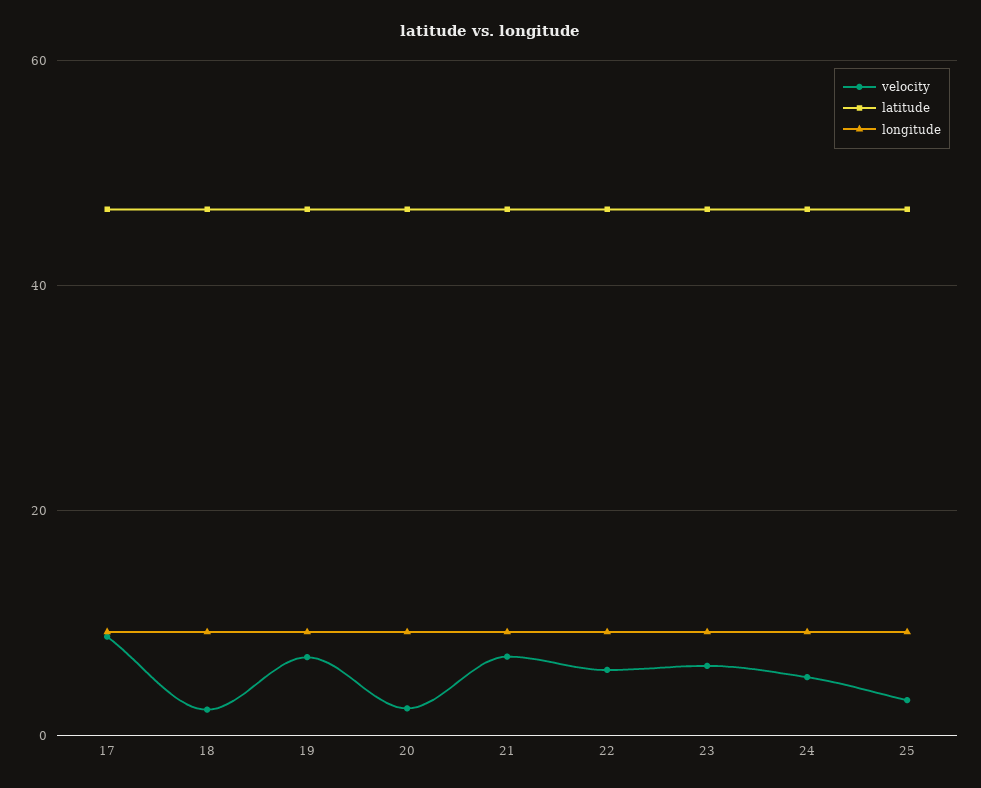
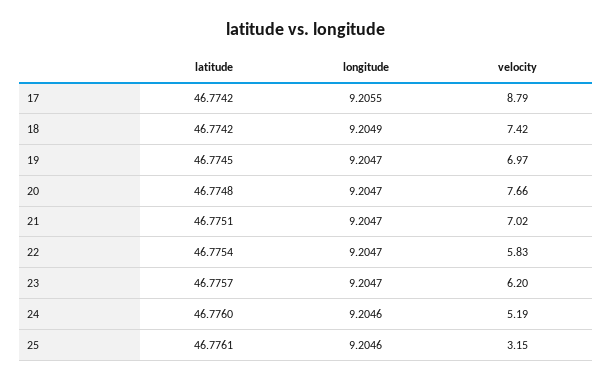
  {
    "velocity": {
      "17": 8.79,
-     "18": 2,
+     "18": 7.42,
      "19": 6.97,
-     "20": 2,
+     "20": 7.66,
      "21": 7.02,
      "22": 5.83,
      "23": 6.2,
      "24": 5.19,
      "25": 3.15
    },
    "latitude": {
      "17": 46.7742,
      "18": 46.7742,
      "19": 46.7745,
      "20": 46.7748,
      "21": 46.7751,
      "22": 46.7754,
      "23": 46.7757,
      "24": 46.776,
      "25": 46.7761
    },
    "longitude": {
      "17": 9.2055,
      "18": 9.2049,
      "19": 9.2047,
      "20": 9.2047,
      "21": 9.2047,
      "22": 9.2047,
      "23": 9.2047,
      "24": 9.2046,
      "25": 9.2046
    }
  }

